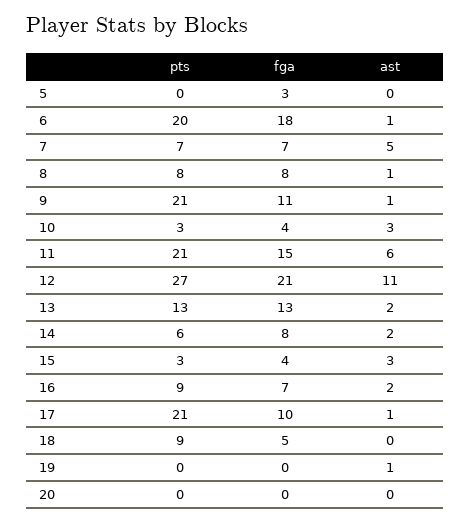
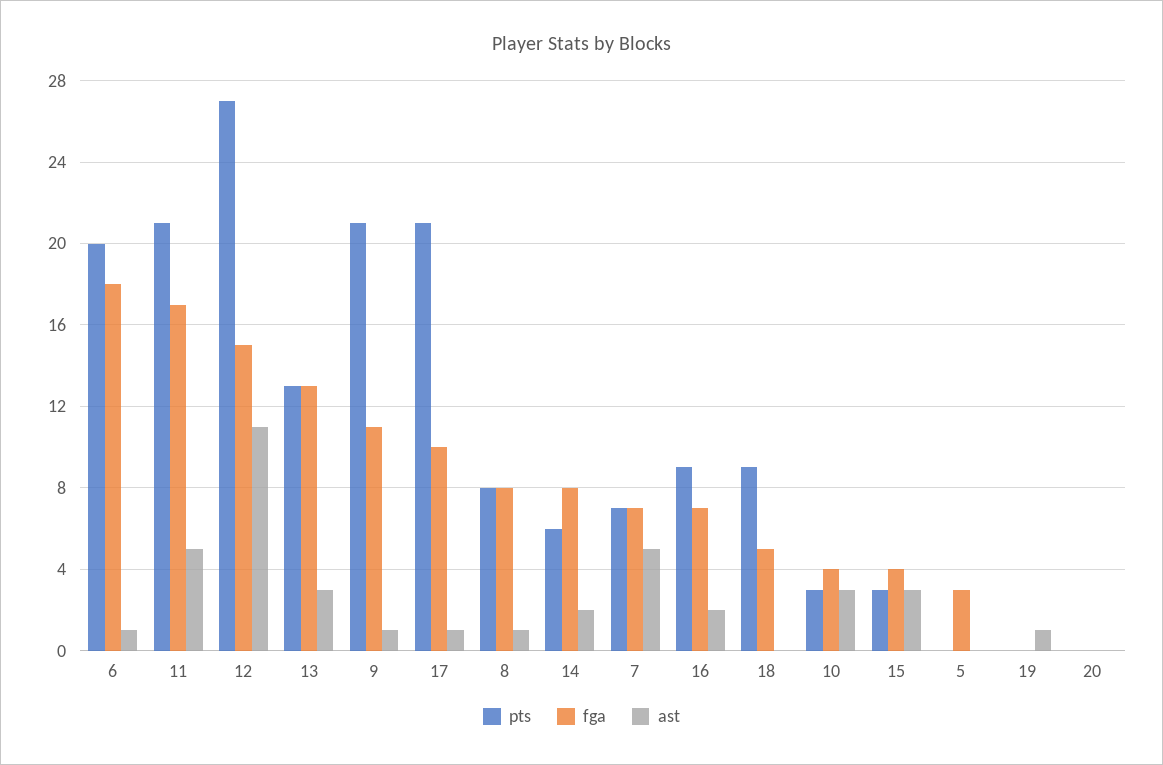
  {
    "pts": {
      "5": 0,
      "6": 20,
      "7": 7,
      "8": 8,
      "9": 21,
      "10": 3,
      "11": 21,
      "12": 27,
      "13": 13,
      "14": 6,
      "15": 3,
      "16": 9,
      "17": 21,
      "18": 9,
      "19": 0,
      "20": 0
    },
    "fga": {
      "5": 3,
      "6": 18,
      "7": 7,
      "8": 8,
      "9": 11,
      "10": 4,
-     "11": 15,
+     "11": 17,
-     "12": 21,
+     "12": 15,
      "13": 13,
      "14": 8,
      "15": 4,
      "16": 7,
      "17": 10,
      "18": 5,
      "19": 0,
      "20": 0
    },
    "ast": {
      "5": 0,
      "6": 1,
      "7": 5,
      "8": 1,
      "9": 1,
      "10": 3,
-     "11": 6,
+     "11": 5,
      "12": 11,
-     "13": 2,
+     "13": 3,
      "14": 2,
      "15": 3,
      "16": 2,
      "17": 1,
      "18": 0,
      "19": 1,
      "20": 0
    }
  }

